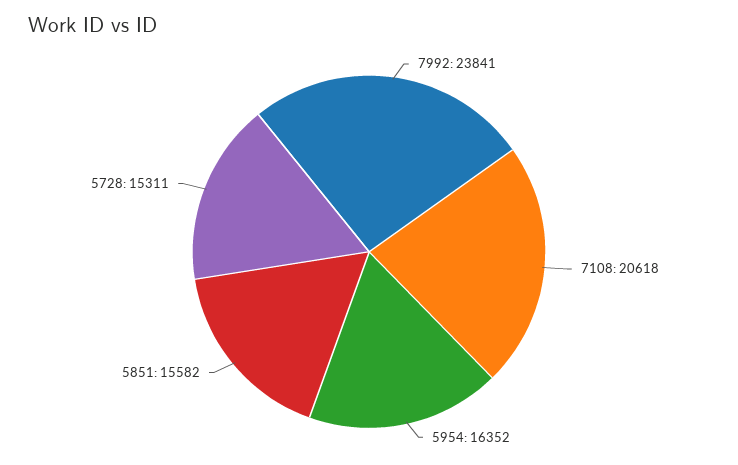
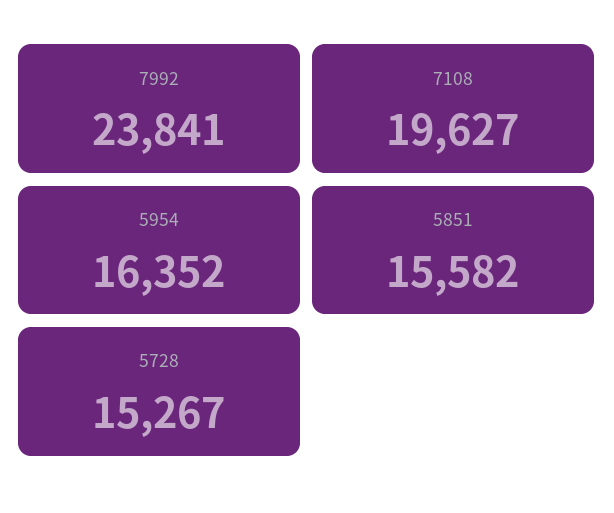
  {
    "7992": 23841,
-   "7108": 20618,
+   "7108": 19627,
    "5954": 16352,
    "5851": 15582,
-   "5728": 15311
+   "5728": 15267
  }

